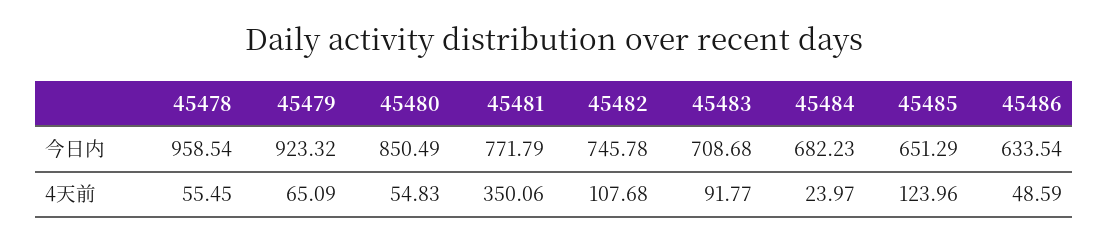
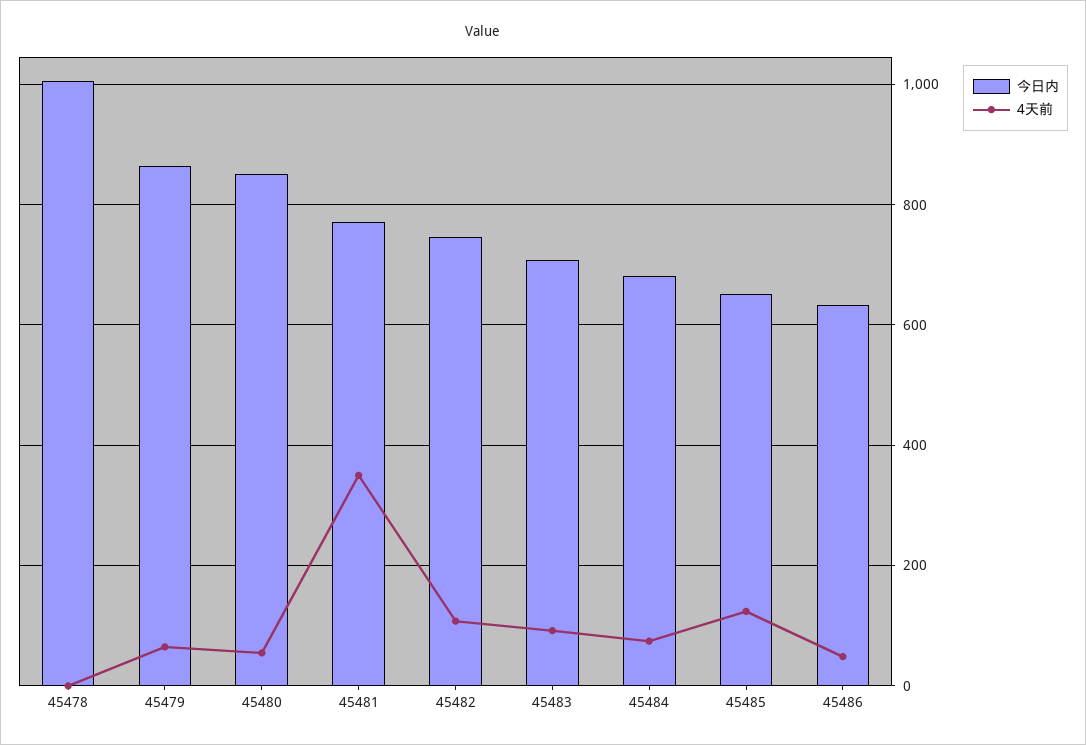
  {
    "今日内": {
-     "45478": 958.54,
+     "45478": 1000,
-     "45479": 923.32,
+     "45479": 860,
      "45480": 850.49,
      "45481": 771.79,
      "45482": 745.78,
      "45483": 708.68,
      "45484": 682.23,
      "45485": 651.29,
      "45486": 633.54
    },
    "4天前": {
-     "45478": 55.45,
+     "45478": 0,
      "45479": 65.09,
      "45480": 54.83,
      "45481": 350.06,
      "45482": 107.68,
      "45483": 91.77,
-     "45484": 23.97,
+     "45484": 80,
      "45485": 123.96,
      "45486": 48.59
    }
  }

